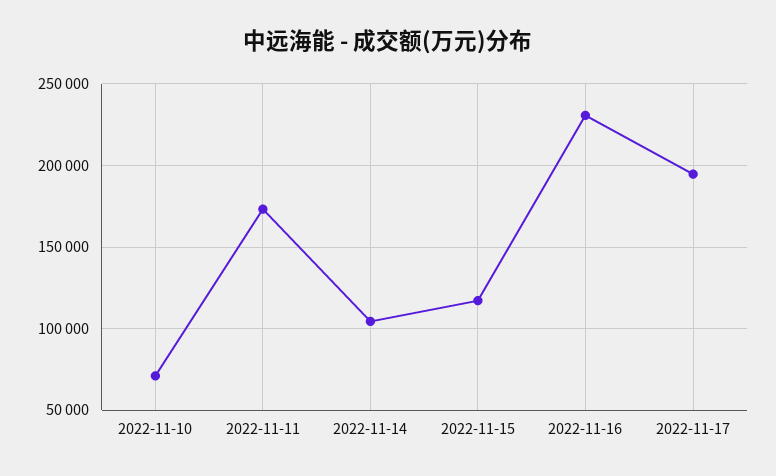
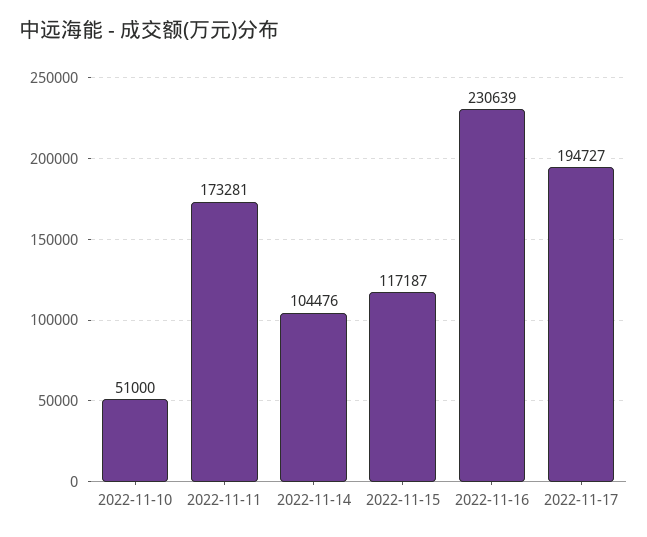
  {
-   "2022-11-10": 70000,
+   "2022-11-10": 51000,
    "2022-11-11": 173281,
    "2022-11-14": 104476,
    "2022-11-15": 117187,
    "2022-11-16": 230639,
    "2022-11-17": 194727
  }

